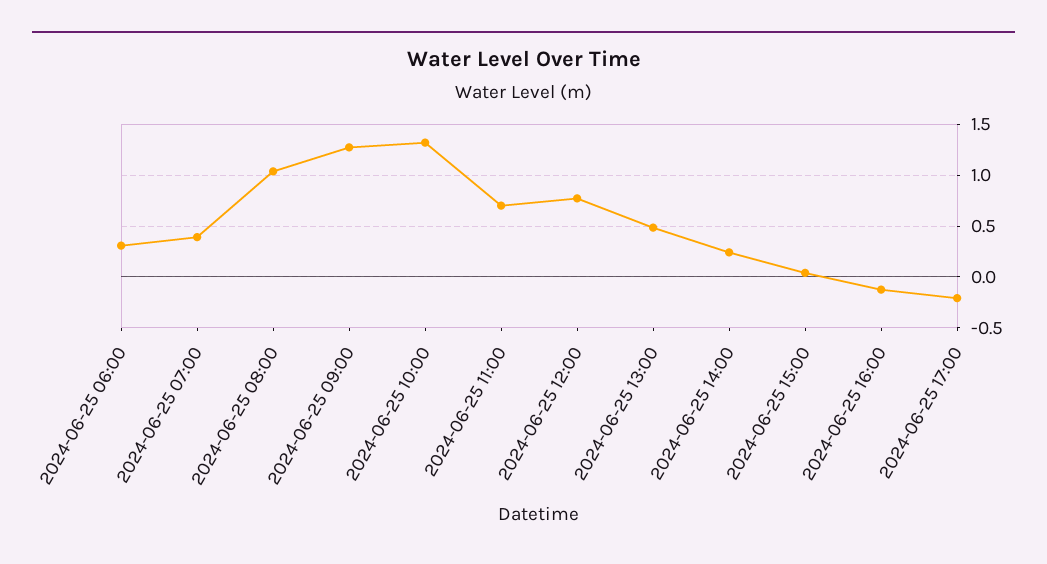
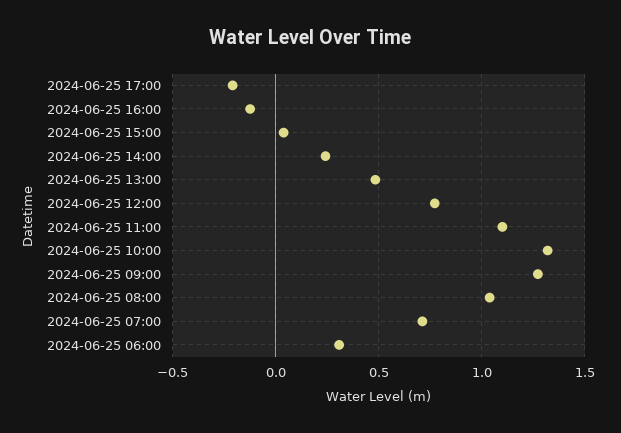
  {
    "2024-06-25 06:00": 0.3,
-   "2024-06-25 07:00": 0.4,
+   "2024-06-25 07:00": 0.7,
    "2024-06-25 08:00": 1.05,
    "2024-06-25 09:00": 1.25,
    "2024-06-25 10:00": 1.3,
-   "2024-06-25 11:00": 0.7,
+   "2024-06-25 11:00": 1.1,
    "2024-06-25 12:00": 0.75,
    "2024-06-25 13:00": 0.5,
    "2024-06-25 14:00": 0.25,
    "2024-06-25 15:00": 0.05,
    "2024-06-25 16:00": -0.1,
    "2024-06-25 17:00": -0.2
  }

